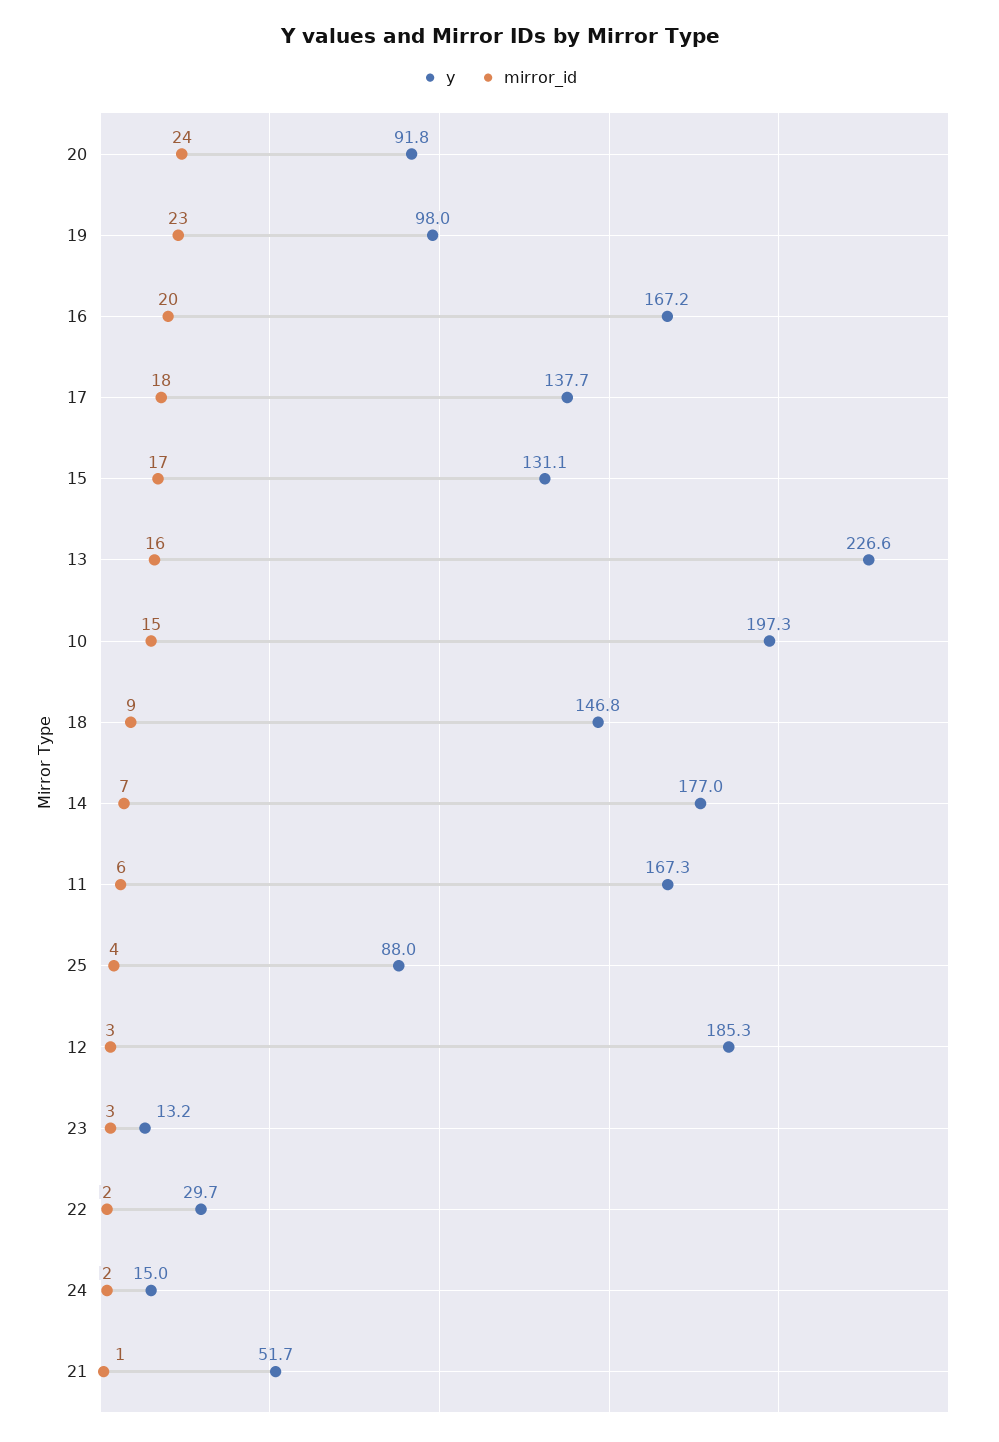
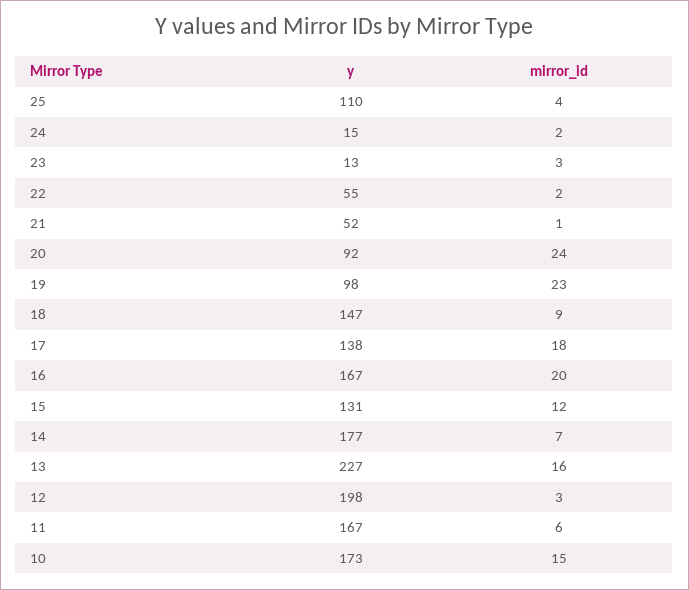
  {
    "y": {
      "20": 91.8,
      "19": 98,
      "16": 167.2,
      "17": 137.7,
      "15": 131.1,
      "13": 226.6,
-     "10": 197.3,
+     "10": 173,
      "18": 146.8,
      "14": 177,
      "11": 167.3,
-     "25": 88,
+     "25": 110,
-     "12": 185.3,
+     "12": 198,
      "23": 13.2,
-     "22": 29.7,
+     "22": 55,
      "24": 15,
      "21": 51.7
    },
    "mirror_id": {
      "20": 24,
      "19": 23,
      "16": 20,
      "17": 18,
-     "15": 17,
+     "15": 12,
      "13": 16,
      "10": 15,
      "18": 9,
      "14": 7,
      "11": 6,
      "25": 4,
      "12": 3,
      "23": 3,
      "22": 2,
      "24": 2,
      "21": 1
    }
  }

